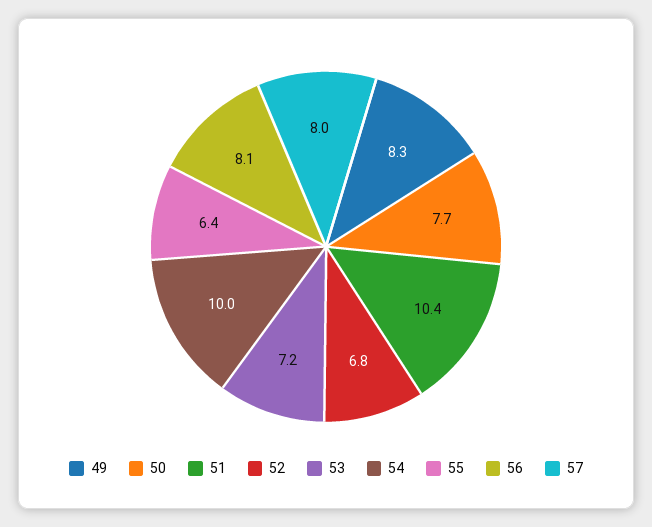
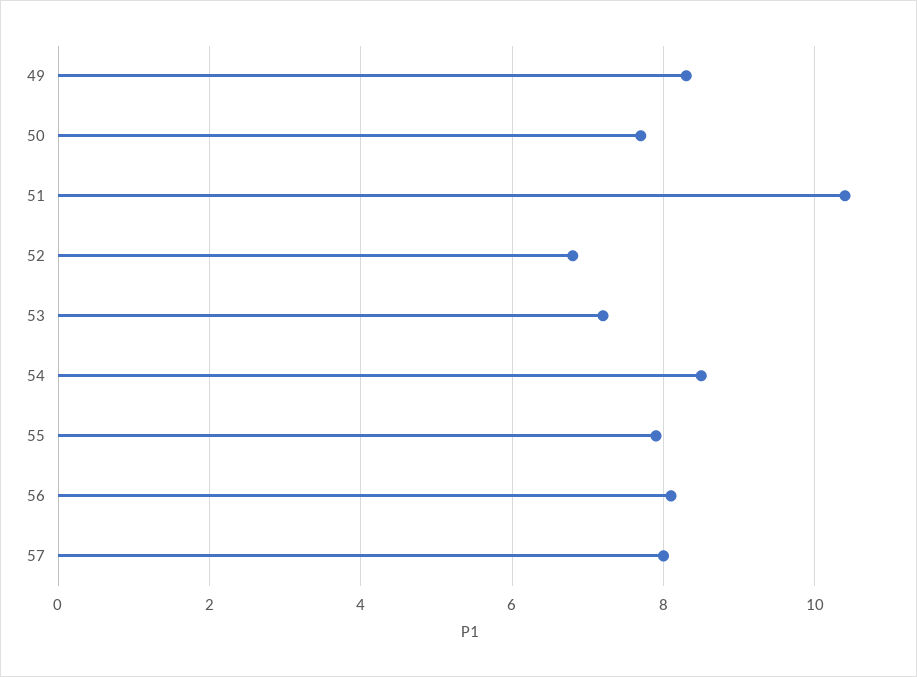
  {
    "49": 8.3,
    "50": 7.7,
    "51": 10.4,
    "52": 6.8,
    "53": 7.2,
-   "54": 10,
+   "54": 8.5,
-   "55": 6.4,
+   "55": 8,
    "56": 8.1,
    "57": 8
  }

